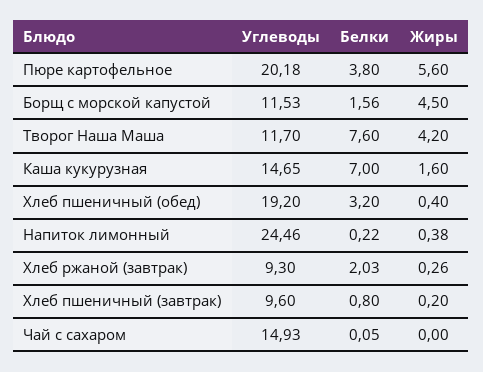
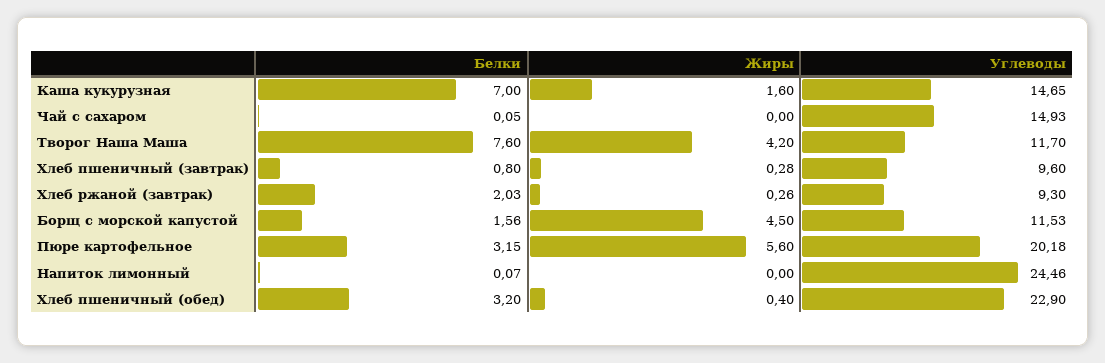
  {
    "Углеводы": {
      "Пюре картофельное": 20.18,
      "Борщ с морской капустой": 11.53,
      "Творог Наша Маша": 11.7,
      "Каша кукурузная": 14.65,
-     "Хлеб пшеничный (обед)": 19.2,
+     "Хлеб пшеничный (обед)": 22.9,
      "Напиток лимонный": 24.46,
      "Хлеб ржаной (завтрак)": 9.3,
      "Хлеб пшеничный (завтрак)": 9.6,
      "Чай с сахаром": 14.93
    },
    "Белки": {
-     "Пюре картофельное": 3.8,
+     "Пюре картофельное": 3.15,
      "Борщ с морской капустой": 1.56,
      "Творог Наша Маша": 7.6,
      "Каша кукурузная": 7,
      "Хлеб пшеничный (обед)": 3.2,
-     "Напиток лимонный": 0.22,
+     "Напиток лимонный": 0.07,
      "Хлеб ржаной (завтрак)": 2.03,
      "Хлеб пшеничный (завтрак)": 0.8,
      "Чай с сахаром": 0.05
    },
    "Жиры": {
      "Пюре картофельное": 5.6,
      "Борщ с морской капустой": 4.5,
      "Творог Наша Маша": 4.2,
      "Каша кукурузная": 1.6,
      "Хлеб пшеничный (обед)": 0.4,
-     "Напиток лимонный": 0.38,
+     "Напиток лимонный": 0,
      "Хлеб ржаной (завтрак)": 0.26,
-     "Хлеб пшеничный (завтрак)": 0.2,
+     "Хлеб пшеничный (завтрак)": 0.28,
      "Чай с сахаром": 0
    }
  }

